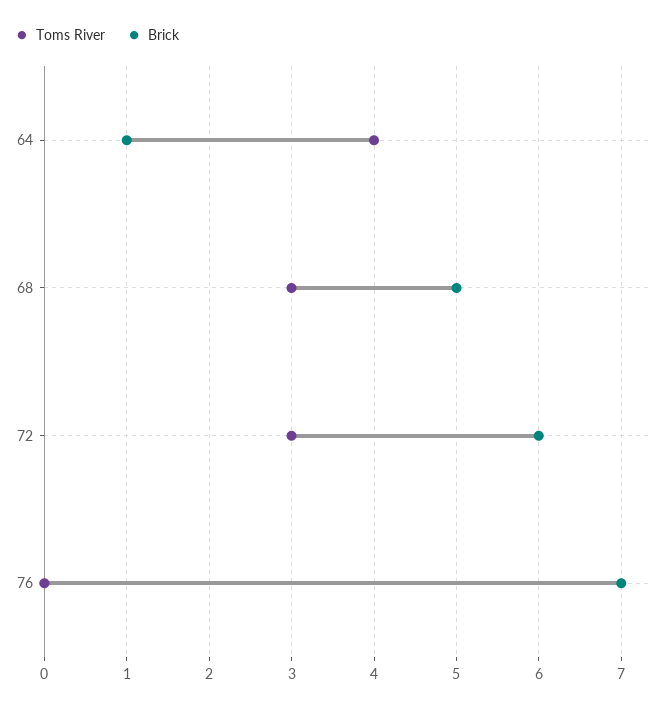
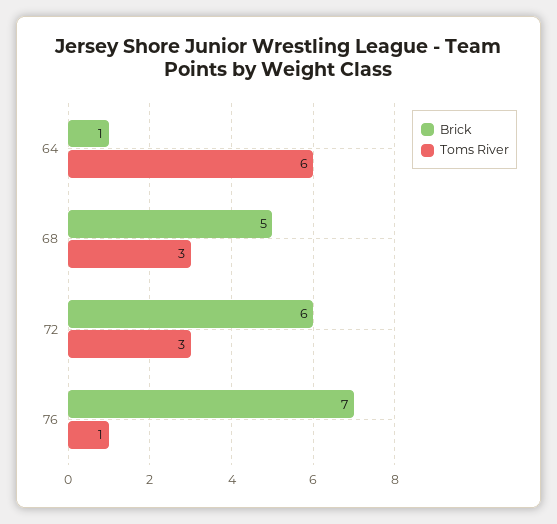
  {
    "Toms River": {
-     "64": 4,
+     "64": 6,
      "68": 3,
      "72": 3,
-     "76": 0
+     "76": 1
    },
    "Brick": {
      "64": 1,
      "68": 5,
      "72": 6,
      "76": 7
    }
  }

